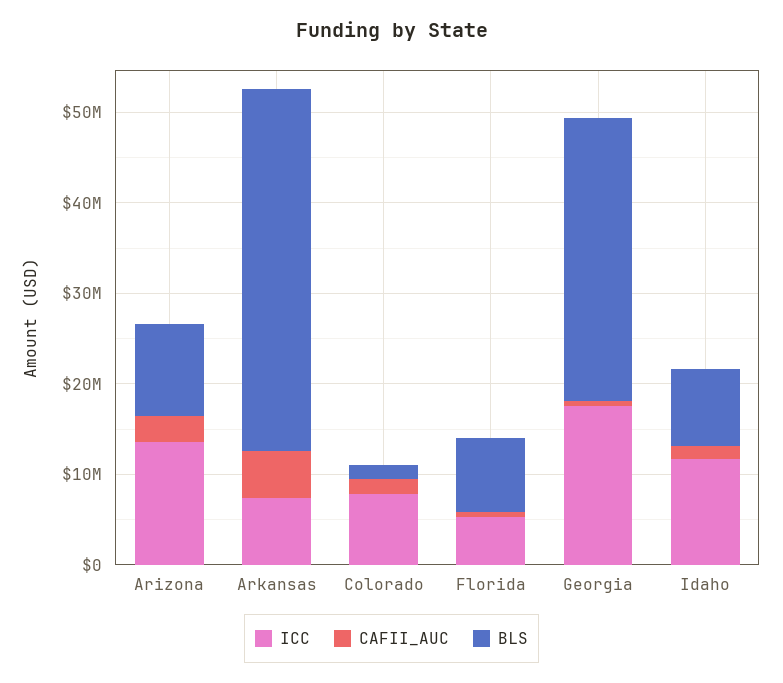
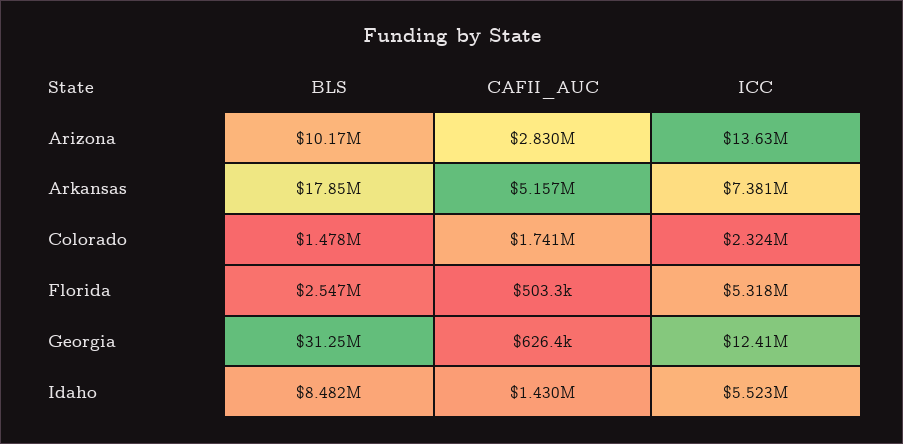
  {
    "ICC": {
      "Arizona": 13630000,
      "Arkansas": 7381000,
-     "Colorado": 8000000,
+     "Colorado": 2324000,
      "Florida": 5318000,
-     "Georgia": 18000000,
+     "Georgia": 12410000,
-     "Idaho": 12000000
+     "Idaho": 5523000
    },
    "CAFII_AUC": {
      "Arizona": 2830000,
      "Arkansas": 5157000,
      "Colorado": 1741000,
      "Florida": 503300,
      "Georgia": 626400,
      "Idaho": 1430000
    },
    "BLS": {
      "Arizona": 10170000,
-     "Arkansas": 40000000,
+     "Arkansas": 17850000,
      "Colorado": 1478000,
-     "Florida": 8000000,
+     "Florida": 2547000,
      "Georgia": 31250000,
      "Idaho": 8482000
    }
  }

